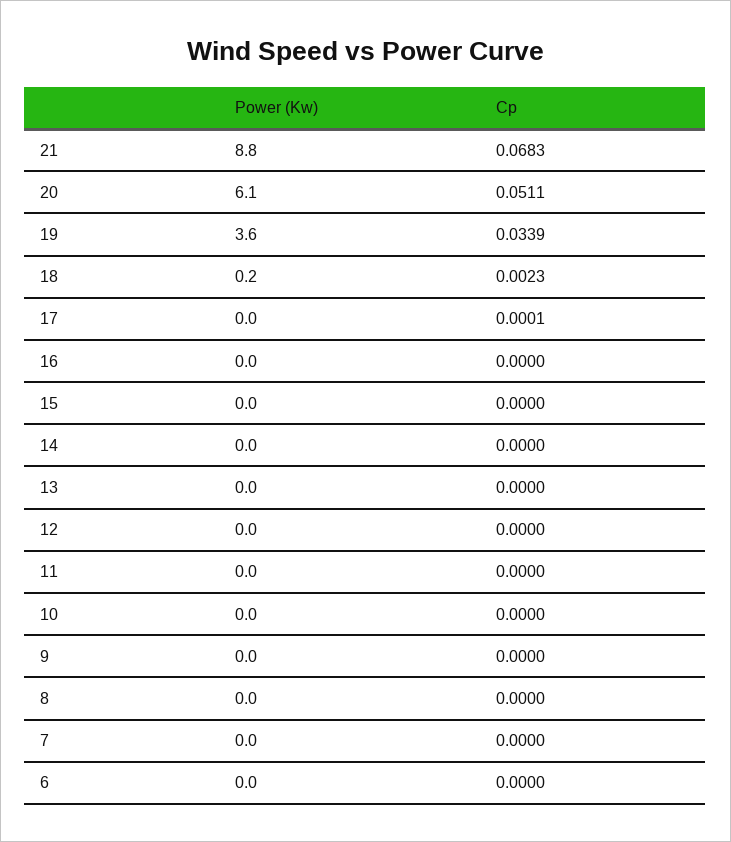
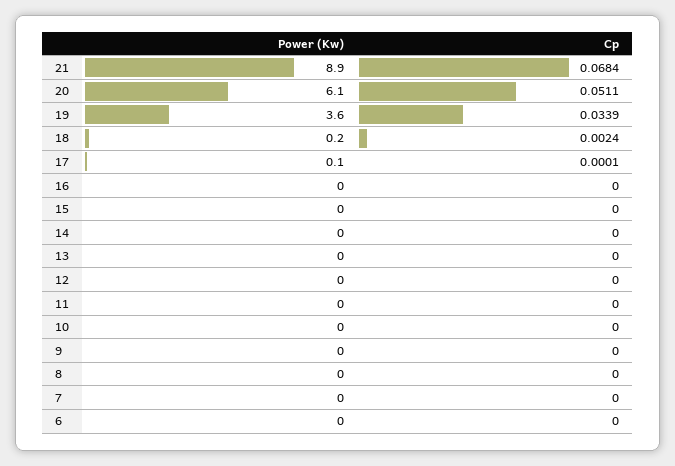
  {
    "Power (Kw)": {
-     "21": 8.8,
+     "21": 8.9,
      "20": 6.1,
      "19": 3.6,
      "18": 0.2,
-     "17": 0,
+     "17": 0.1,
      "16": 0,
      "15": 0,
      "14": 0,
      "13": 0,
      "12": 0,
      "11": 0,
      "10": 0,
      "9": 0,
      "8": 0,
      "7": 0,
      "6": 0
    },
    "Cp": {
-     "21": 0.0683,
+     "21": 0.0684,
      "20": 0.0511,
      "19": 0.0339,
-     "18": 0.0023,
+     "18": 0.0024,
      "17": 0.0001,
      "16": 0,
      "15": 0,
      "14": 0,
      "13": 0,
      "12": 0,
      "11": 0,
      "10": 0,
      "9": 0,
      "8": 0,
      "7": 0,
      "6": 0
    }
  }

